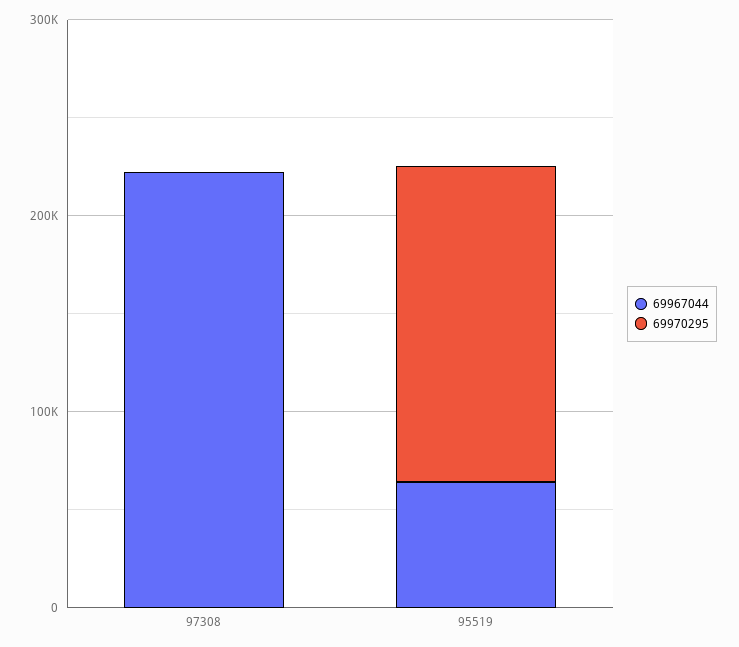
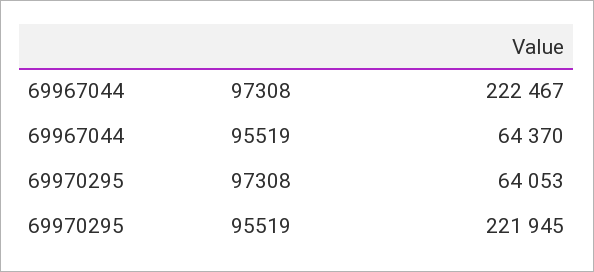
  {
    "69967044": {
      "97308": 222467,
      "95519": 64370
    },
    "69970295": {
-     "97308": 0,
+     "97308": 64053,
-     "95519": 160000
+     "95519": 221945
    }
  }

